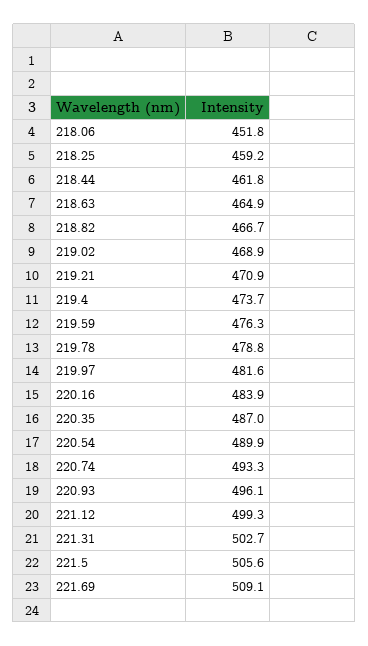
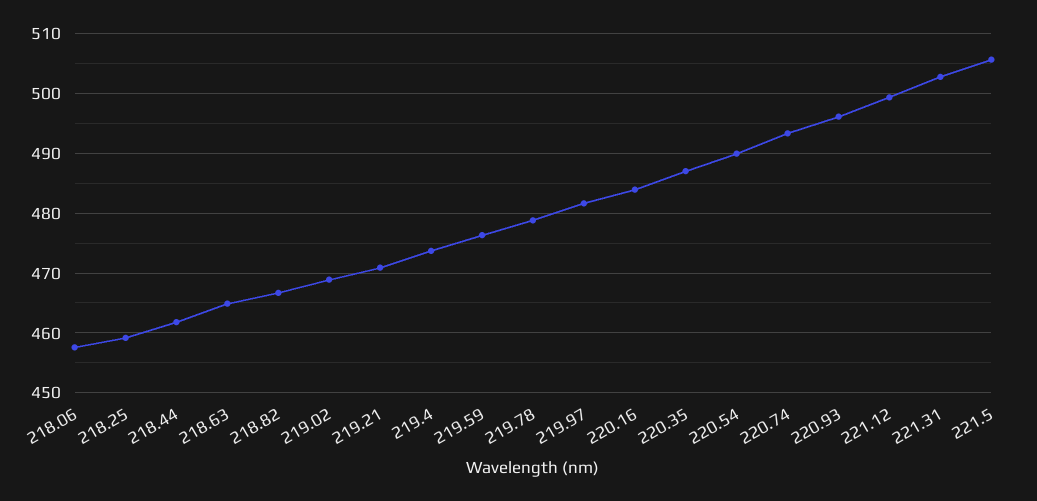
  {
-   "218.06": 451.8,
+   "218.06": 458,
    "218.25": 459.2,
    "218.44": 461.8,
    "218.63": 464.9,
    "218.82": 466.7,
    "219.02": 468.9,
    "219.21": 470.9,
    "219.4": 473.7,
    "219.59": 476.3,
    "219.78": 478.8,
    "219.97": 481.6,
    "220.16": 483.9,
    "220.35": 487,
    "220.54": 489.9,
    "220.74": 493.3,
    "220.93": 496.1,
    "221.12": 499.3,
    "221.31": 502.7,
-   "221.5": 505.6,
+   "221.5": 505.6
-   "221.69": 509.1
  }

